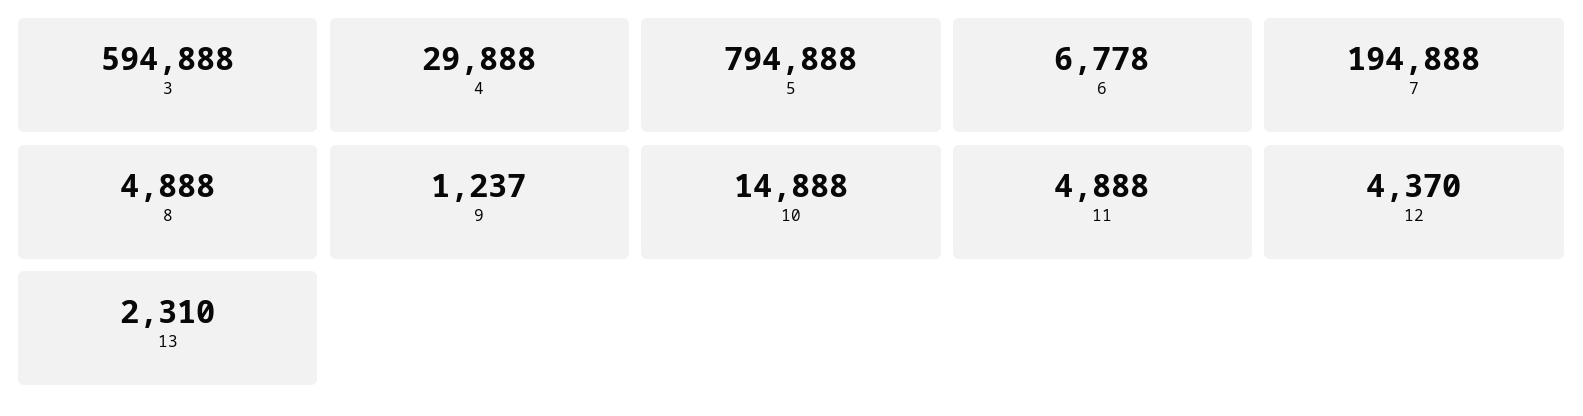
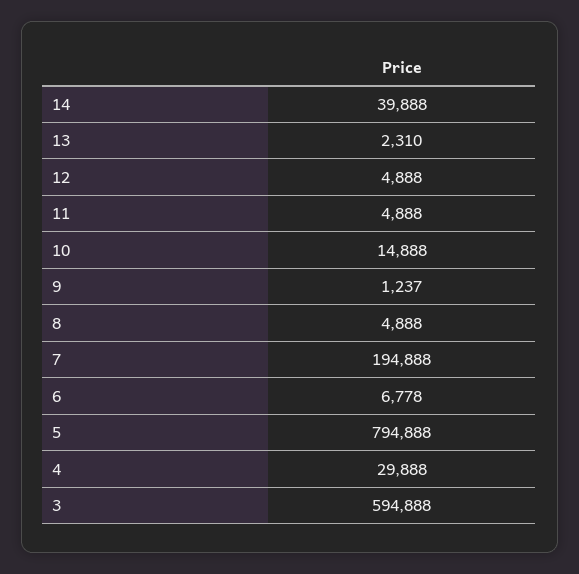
  {
    "3": 594888,
    "4": 29888,
    "5": 794888,
    "6": 6778,
    "7": 194888,
    "8": 4888,
    "9": 1237,
    "10": 14888,
    "11": 4888,
-   "12": 4370,
+   "12": 4888,
-   "13": 2310
+   "13": 2310,
+   "14": 39888
  }

